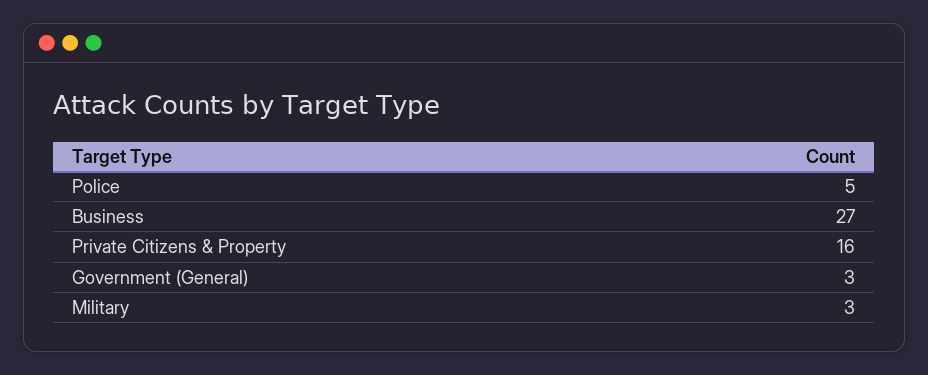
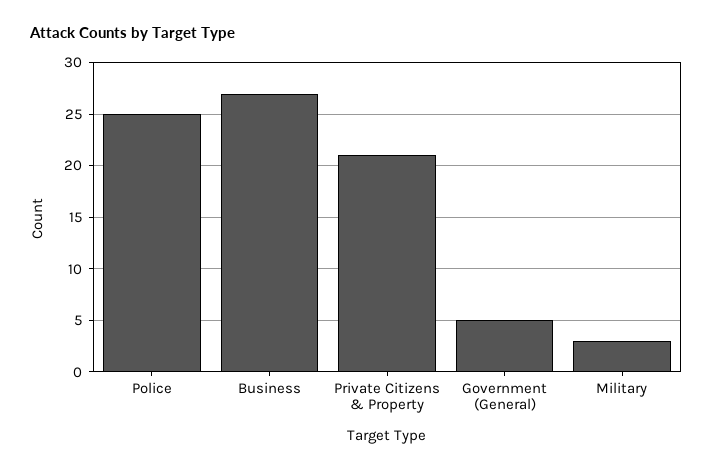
  {
-   "Police": 5,
+   "Police": 25,
    "Business": 27,
-   "Private Citizens & Property": 16,
+   "Private Citizens & Property": 21,
-   "Government (General)": 3,
+   "Government (General)": 5,
    "Military": 3
  }

